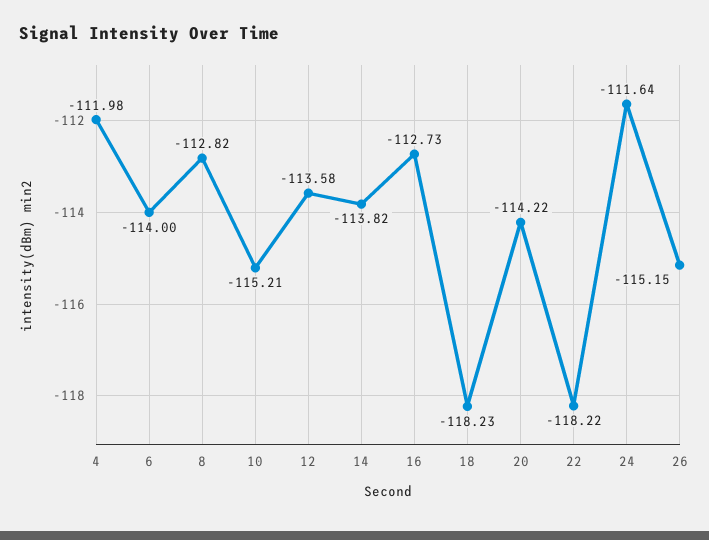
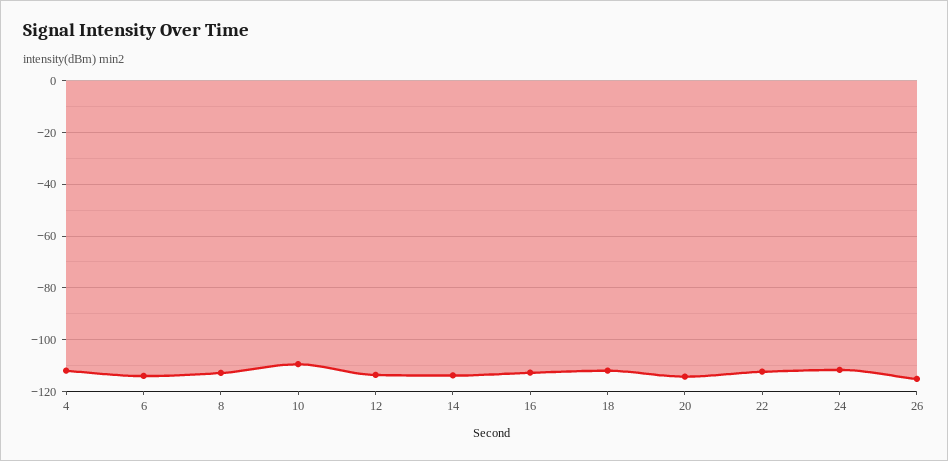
  {
    "4": -111.98,
    "6": -114,
    "8": -112.82,
-   "10": -115.21,
+   "10": -110,
    "12": -113.58,
    "14": -113.82,
    "16": -112.73,
-   "18": -118.23,
+   "18": -112.5,
    "20": -114.22,
-   "22": -118.22,
+   "22": -112.5,
    "24": -111.64,
    "26": -115.15
  }

